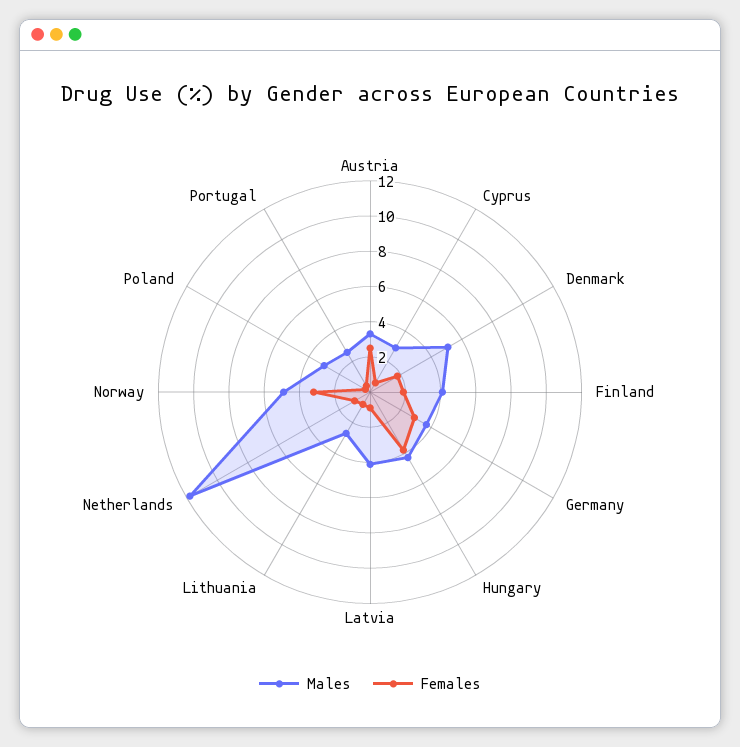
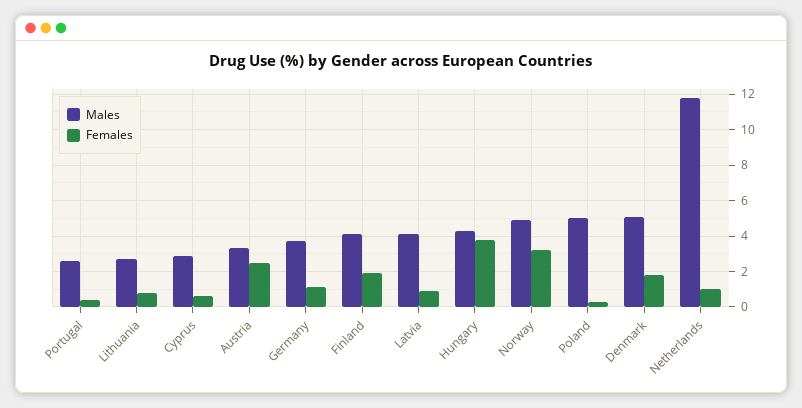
  {
    "Males": {
      "Austria": 3.5,
      "Cyprus": 3,
      "Denmark": 5,
      "Finland": 4,
      "Germany": 3.5,
      "Hungary": 4.5,
      "Latvia": 4,
      "Lithuania": 2.5,
      "Netherlands": 12,
      "Norway": 5,
-     "Poland": 3,
+     "Poland": 5,
      "Portugal": 2.5
    },
    "Females": {
      "Austria": 2.5,
      "Cyprus": 0.5,
      "Denmark": 2,
      "Finland": 2,
-     "Germany": 3,
+     "Germany": 1,
      "Hungary": 4,
      "Latvia": 1,
      "Lithuania": 1,
      "Netherlands": 1,
      "Norway": 3,
      "Poland": 0.5,
      "Portugal": 0.5
    }
  }

